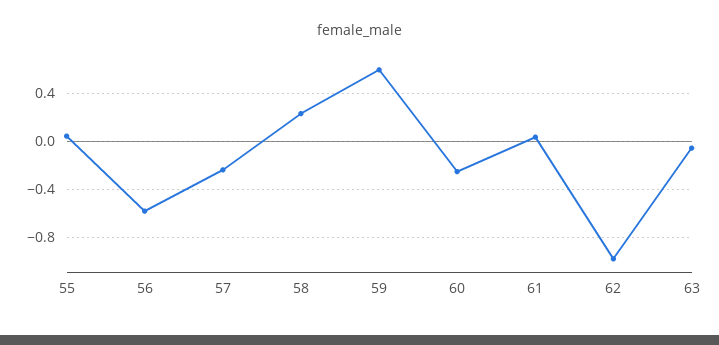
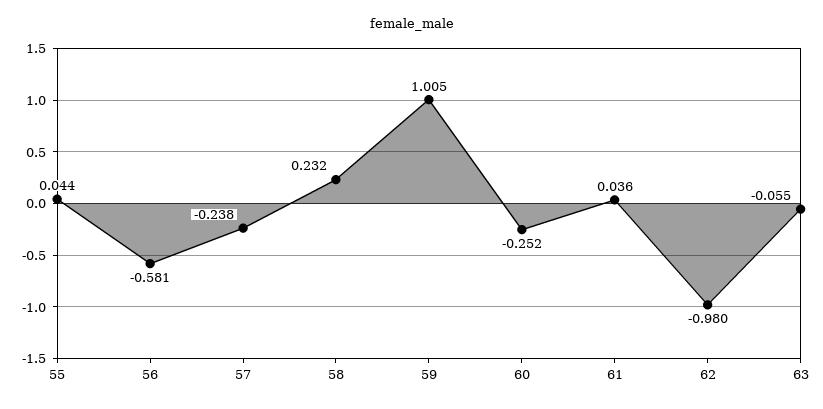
  {
    "55": 0.044,
    "56": -0.581,
    "57": -0.238,
    "58": 0.232,
-   "59": 0.6,
+   "59": 1.005,
    "60": -0.252,
    "61": 0.036,
    "62": -0.98,
    "63": -0.055
  }

